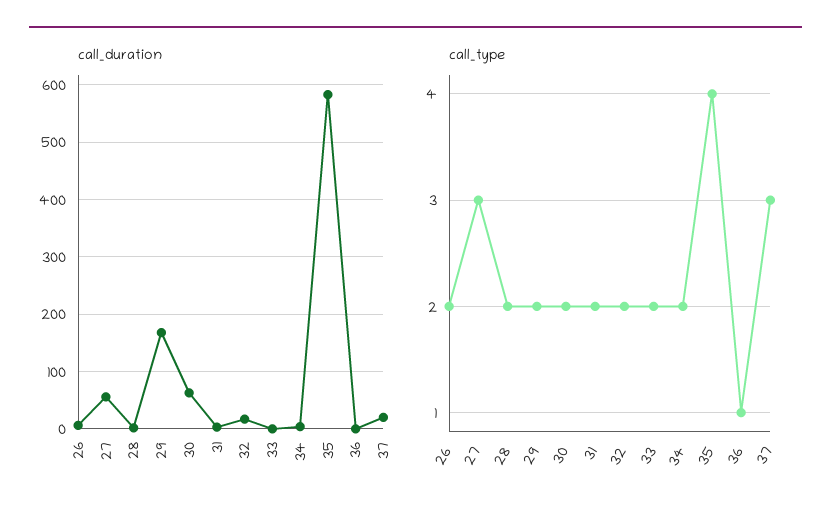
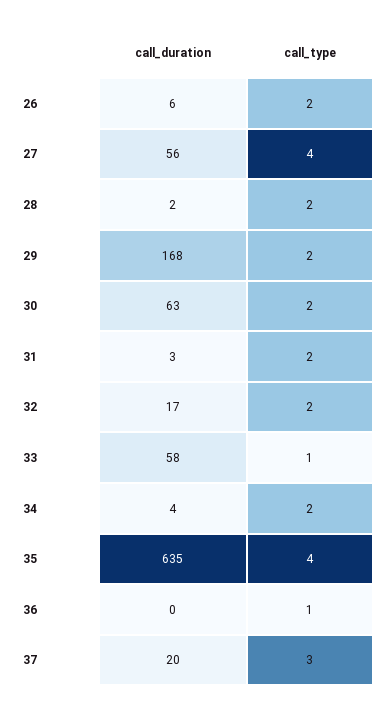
  {
    "call_duration": {
      "26": 6,
      "27": 56,
      "28": 2,
      "29": 168,
      "30": 63,
      "31": 3,
      "32": 17,
-     "33": 0,
+     "33": 58,
      "34": 4,
-     "35": 580,
+     "35": 635,
      "36": 0,
      "37": 20
    },
    "call_type": {
      "26": 2,
-     "27": 3,
+     "27": 4,
      "28": 2,
      "29": 2,
      "30": 2,
      "31": 2,
      "32": 2,
-     "33": 2,
+     "33": 1,
      "34": 2,
      "35": 4,
      "36": 1,
      "37": 3
    }
  }

